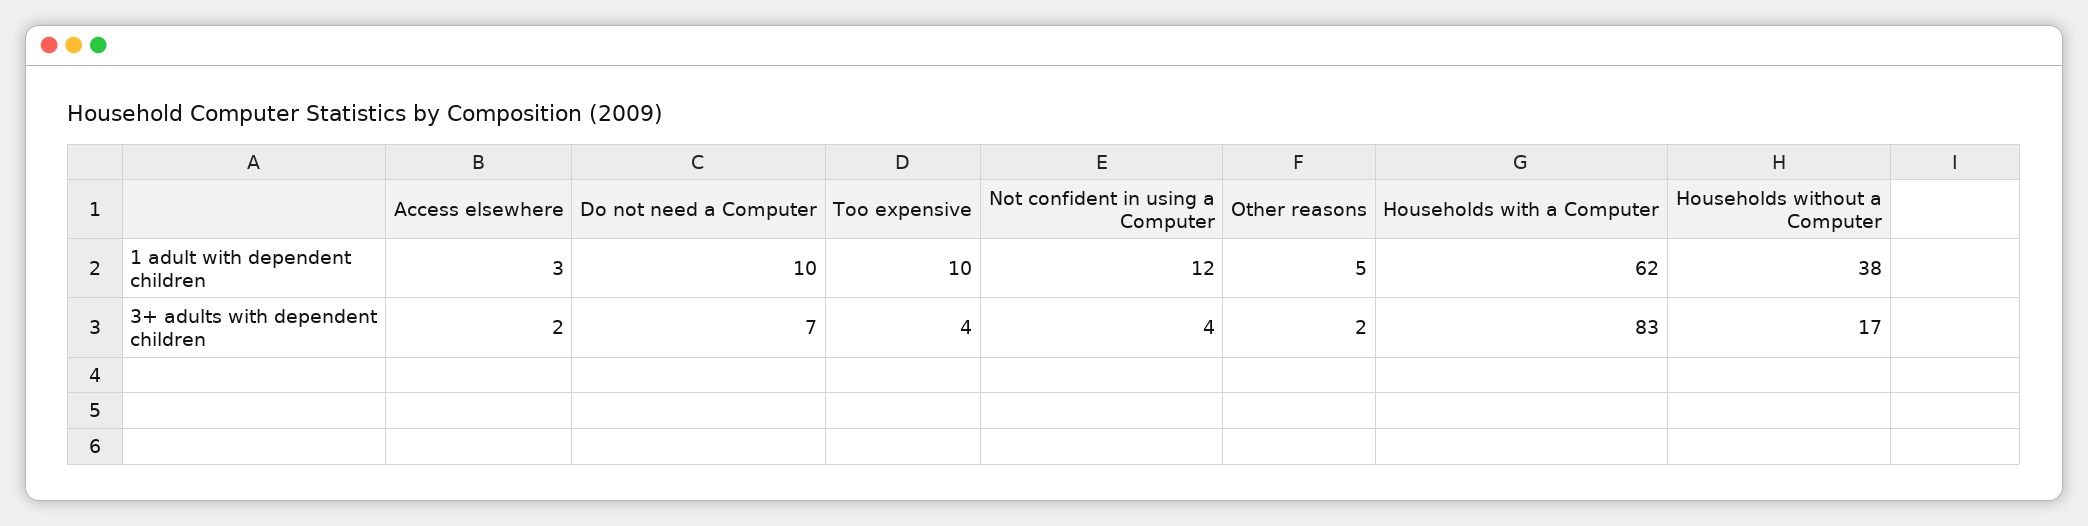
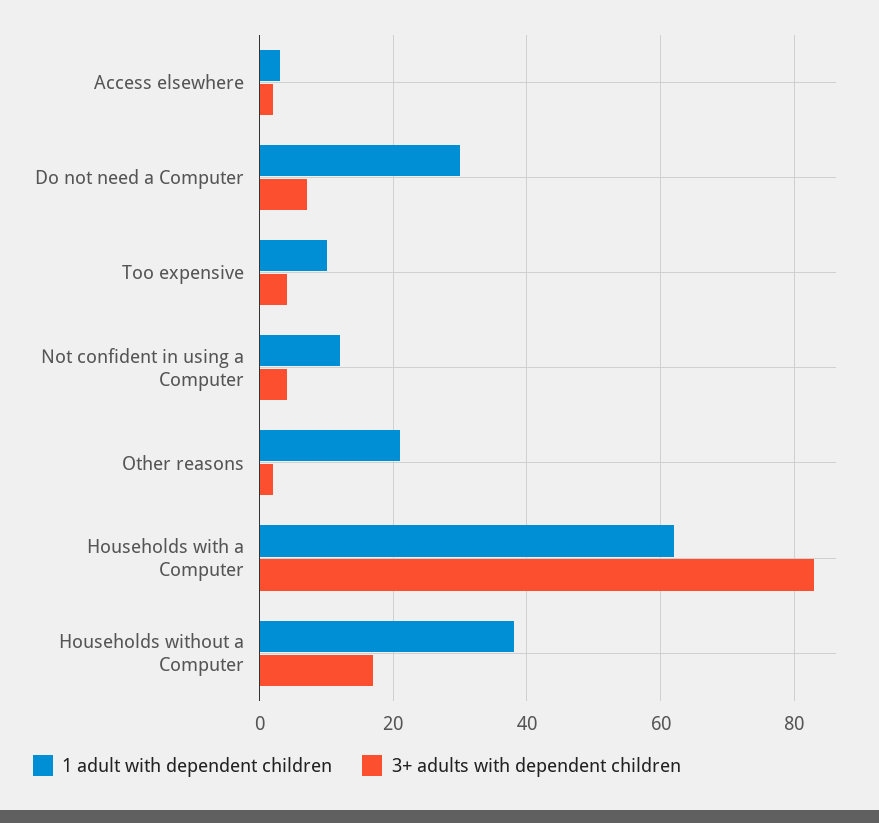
  {
    "1 adult with dependent children": {
      "Access elsewhere": 3,
-     "Do not need a Computer": 10,
+     "Do not need a Computer": 30,
      "Too expensive": 10,
      "Not confident in using a Computer": 12,
-     "Other reasons": 5,
+     "Other reasons": 20,
      "Households with a Computer": 62,
      "Households without a Computer": 38
    },
    "3+ adults with dependent children": {
      "Access elsewhere": 2,
      "Do not need a Computer": 7,
      "Too expensive": 4,
      "Not confident in using a Computer": 4,
      "Other reasons": 2,
      "Households with a Computer": 83,
      "Households without a Computer": 17
    }
  }

